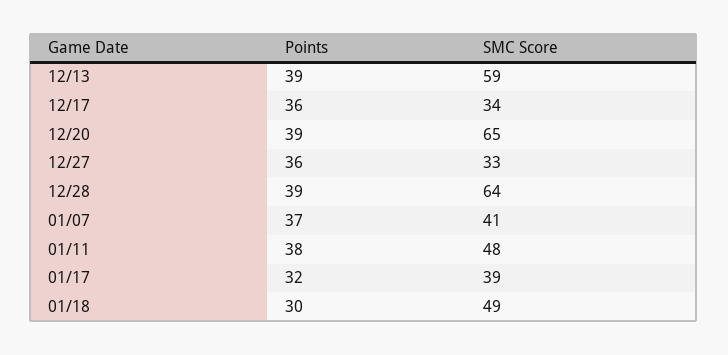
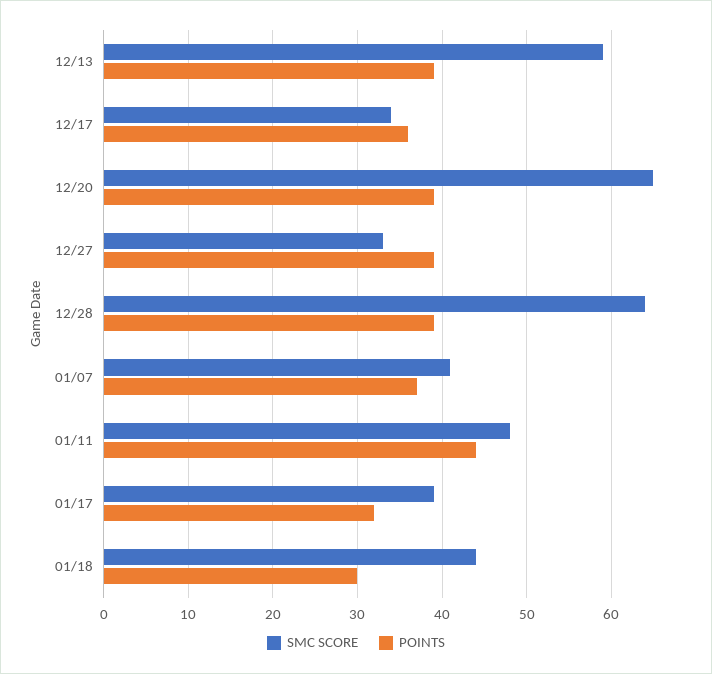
  {
    "Points": {
      "12/13": 39,
      "12/17": 36,
      "12/20": 39,
-     "12/27": 36,
+     "12/27": 39,
      "12/28": 39,
      "01/07": 37,
-     "01/11": 38,
+     "01/11": 44,
      "01/17": 32,
      "01/18": 30
    },
    "SMC Score": {
      "12/13": 59,
      "12/17": 34,
      "12/20": 65,
      "12/27": 33,
      "12/28": 64,
      "01/07": 41,
      "01/11": 48,
      "01/17": 39,
-     "01/18": 49
+     "01/18": 44
    }
  }

